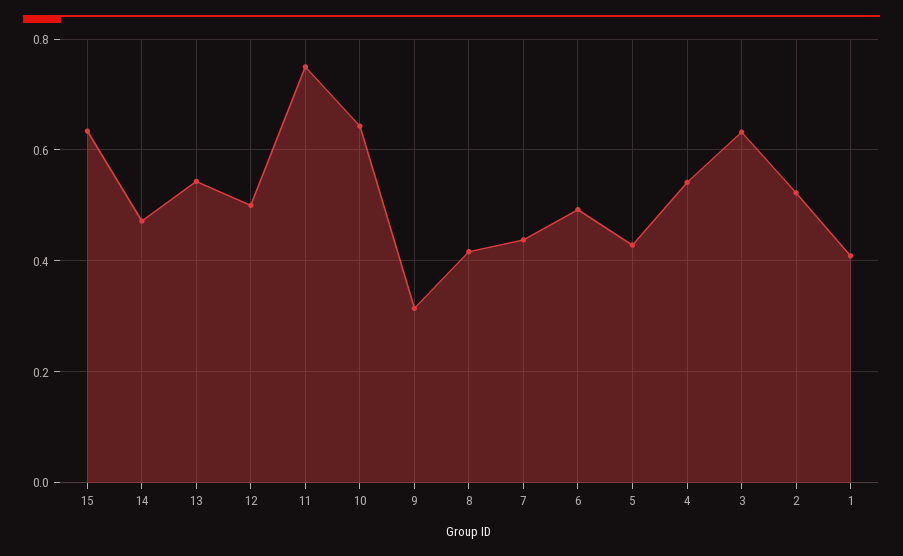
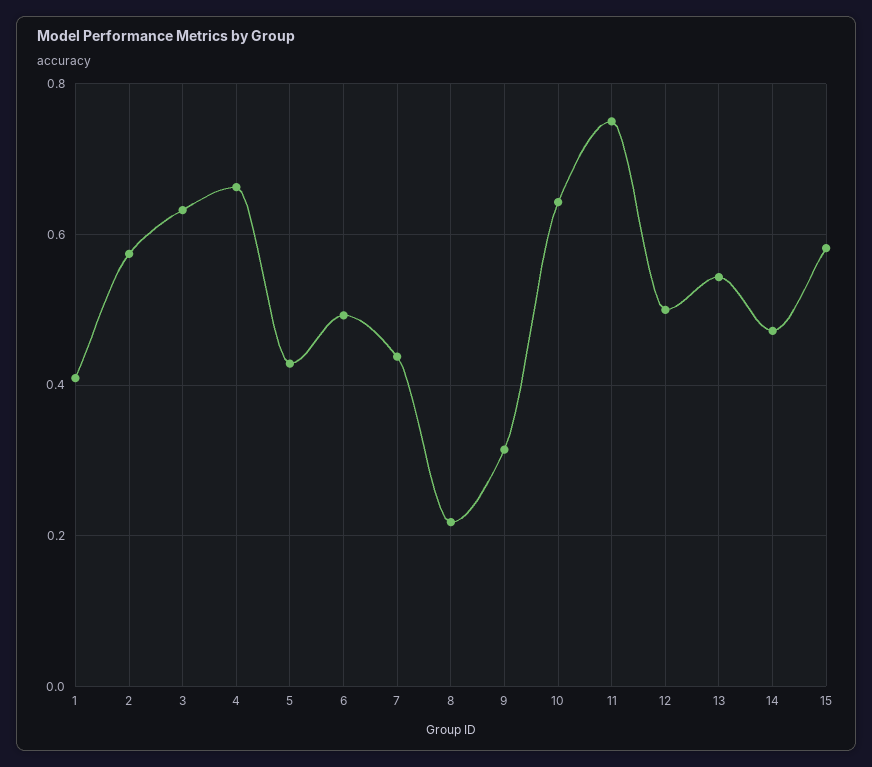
  {
-   "15": 0.64,
+   "15": 0.58,
    "14": 0.48,
    "13": 0.54,
    "12": 0.5,
    "11": 0.76,
    "10": 0.64,
    "9": 0.32,
-   "8": 0.42,
+   "8": 0.22,
    "7": 0.44,
    "6": 0.5,
    "5": 0.42,
-   "4": 0.54,
+   "4": 0.66,
    "3": 0.64,
-   "2": 0.52,
+   "2": 0.58,
    "1": 0.4
  }

